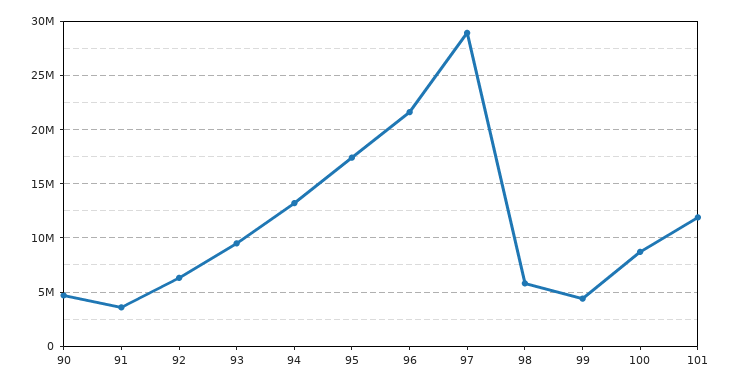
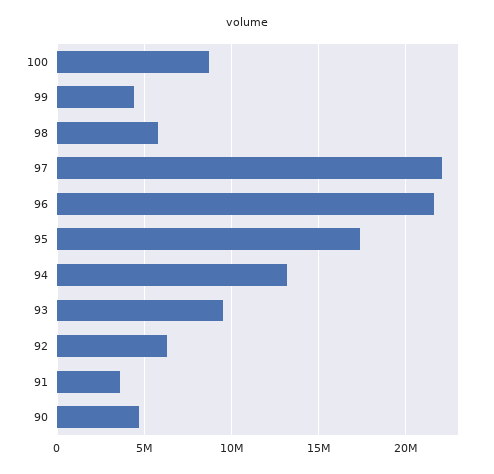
  {
    "90": 4500000,
    "91": 3500000,
    "92": 6500000,
    "93": 9500000,
    "94": 13000000,
    "95": 17500000,
    "96": 21500000,
-   "97": 29000000,
+   "97": 22000000,
    "98": 6000000,
    "99": 4500000,
-   "100": 8500000,
+   "100": 8500000
-   "101": 12000000
  }

